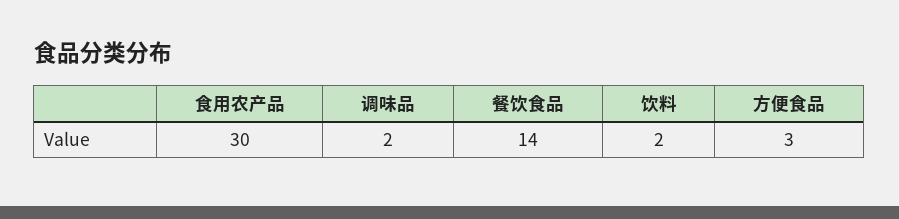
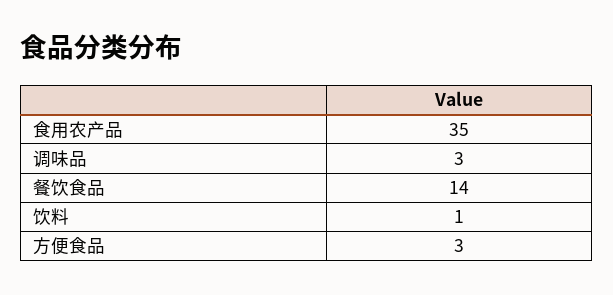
  {
-   "食用农产品": 30,
+   "食用农产品": 35,
-   "调味品": 2,
+   "调味品": 3,
    "餐饮食品": 14,
-   "饮料": 2,
+   "饮料": 1,
    "方便食品": 3
  }

